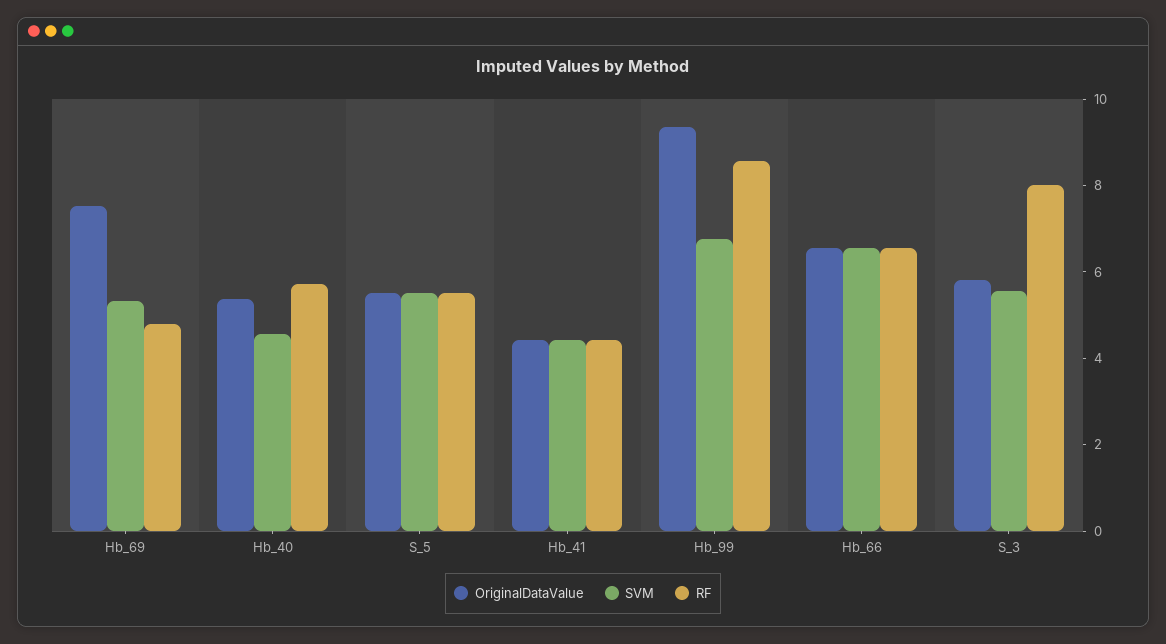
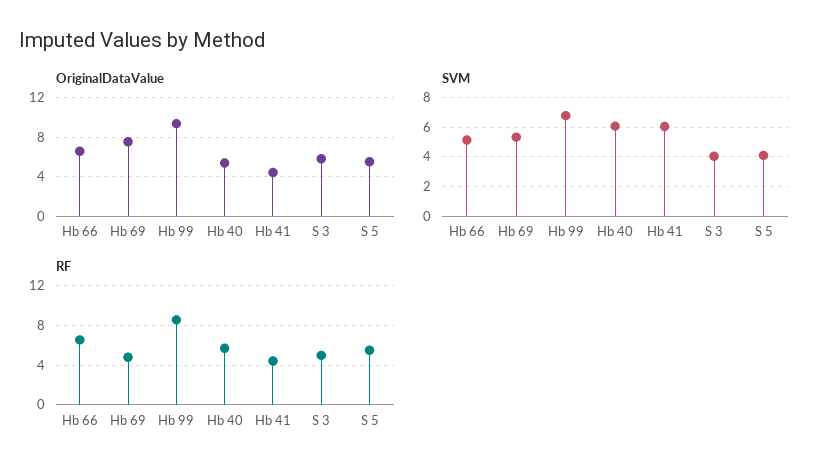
  {
    "OriginalDataValue": {
      "Hb_69": 7.5,
      "Hb_40": 5.5,
      "S_5": 5.5,
      "Hb_41": 4.5,
      "Hb_99": 9.5,
      "Hb_66": 6.5,
      "S_3": 6
    },
    "SVM": {
      "Hb_69": 5.5,
-     "Hb_40": 4.5,
+     "Hb_40": 6,
-     "S_5": 5.5,
+     "S_5": 4,
-     "Hb_41": 4.5,
+     "Hb_41": 6,
      "Hb_99": 7,
-     "Hb_66": 6.5,
+     "Hb_66": 5,
-     "S_3": 5.5
+     "S_3": 4
    },
    "RF": {
      "Hb_69": 5,
      "Hb_40": 5.5,
      "S_5": 5.5,
      "Hb_41": 4.5,
      "Hb_99": 8.5,
      "Hb_66": 6.5,
-     "S_3": 8
+     "S_3": 5
    }
  }

